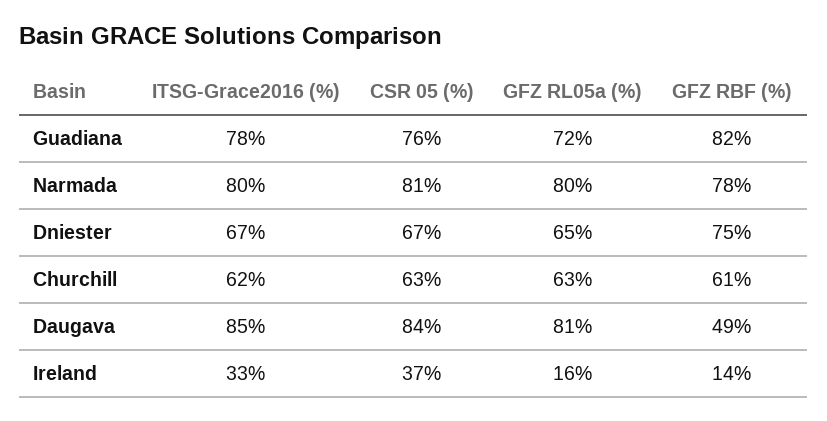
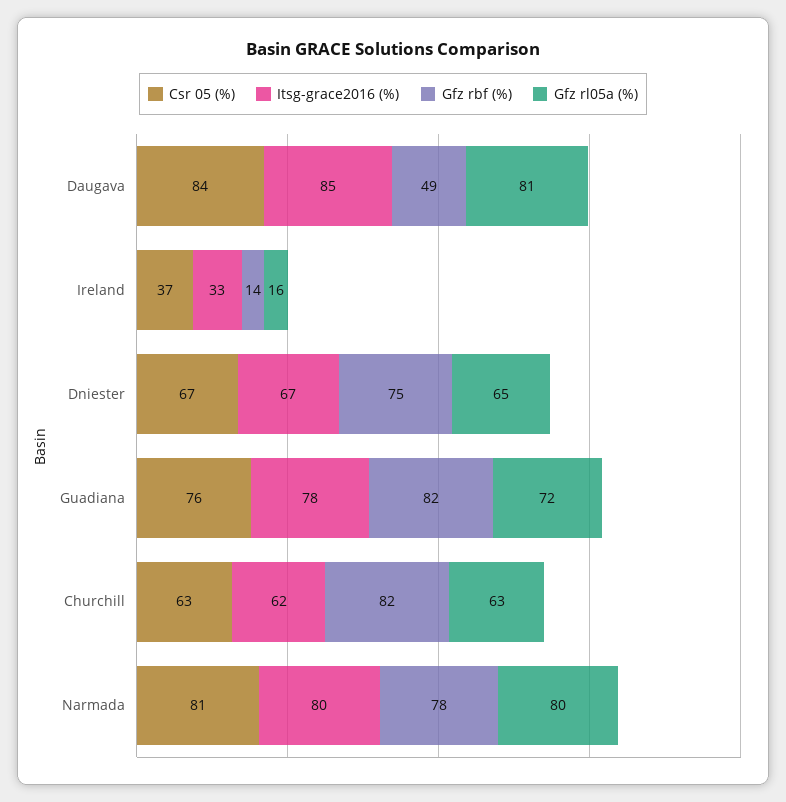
  {
    "ITSG-Grace2016 (%)": {
      "Guadiana": 78,
      "Narmada": 80,
      "Dniester": 67,
      "Churchill": 62,
      "Daugava": 85,
      "Ireland": 33
    },
    "CSR 05 (%)": {
      "Guadiana": 76,
      "Narmada": 81,
      "Dniester": 67,
      "Churchill": 63,
      "Daugava": 84,
      "Ireland": 37
    },
    "GFZ RL05a (%)": {
      "Guadiana": 72,
      "Narmada": 80,
      "Dniester": 65,
      "Churchill": 63,
      "Daugava": 81,
      "Ireland": 16
    },
    "GFZ RBF (%)": {
      "Guadiana": 82,
      "Narmada": 78,
      "Dniester": 75,
-     "Churchill": 61,
+     "Churchill": 82,
      "Daugava": 49,
      "Ireland": 14
    }
  }

